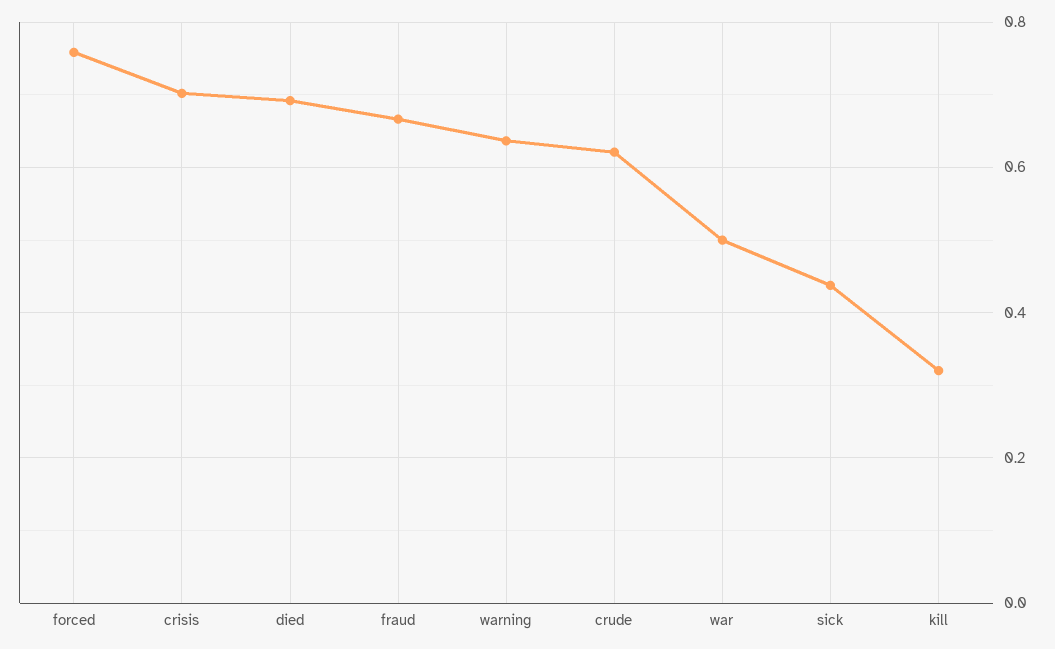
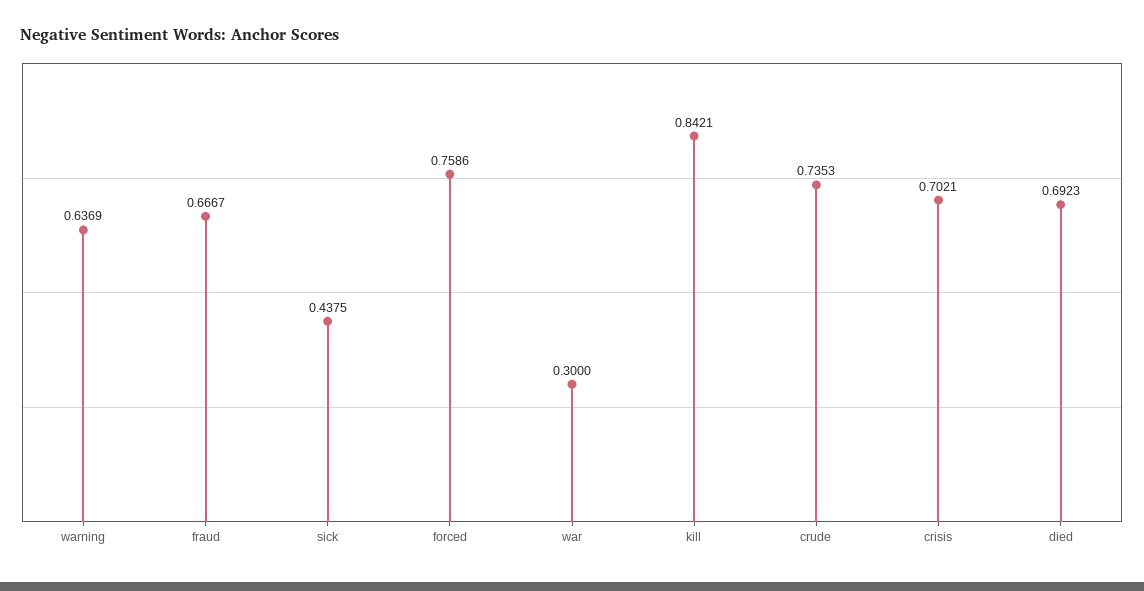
  {
    "forced": 0.7586,
    "crisis": 0.7021,
    "died": 0.6923,
    "fraud": 0.6667,
    "warning": 0.6369,
-   "crude": 0.62,
+   "crude": 0.7353,
-   "war": 0.5,
+   "war": 0.3,
    "sick": 0.4375,
-   "kill": 0.32
+   "kill": 0.8421
  }

